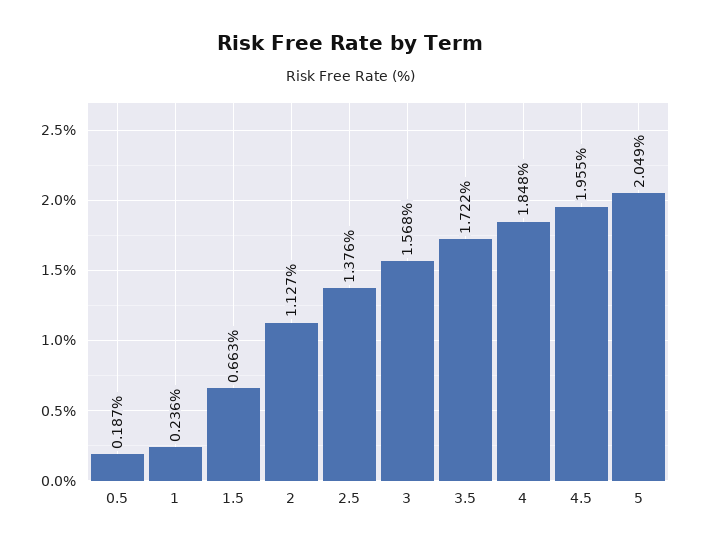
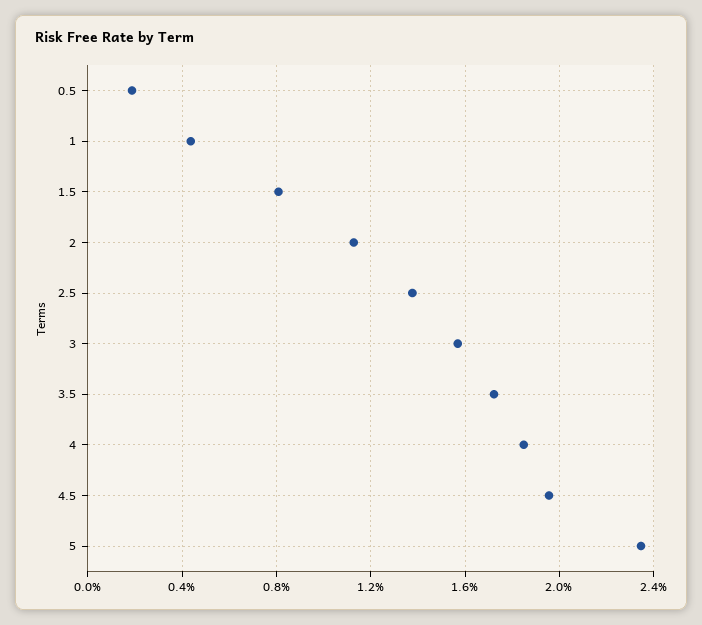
  {
    "0.5": 0.187,
-   "1": 0.236,
+   "1": 0.45,
-   "1.5": 0.663,
+   "1.5": 0.8,
    "2": 1.127,
    "2.5": 1.376,
    "3": 1.568,
    "3.5": 1.722,
    "4": 1.848,
    "4.5": 1.955,
-   "5": 2.049
+   "5": 2.35
  }

